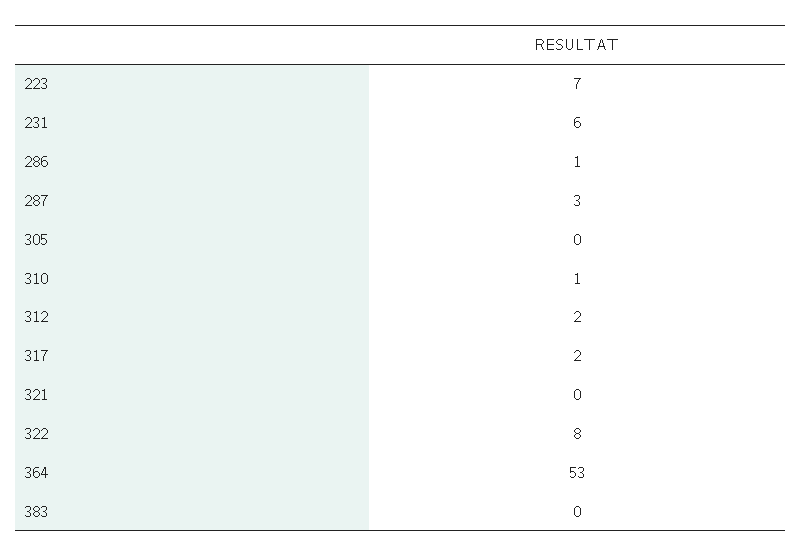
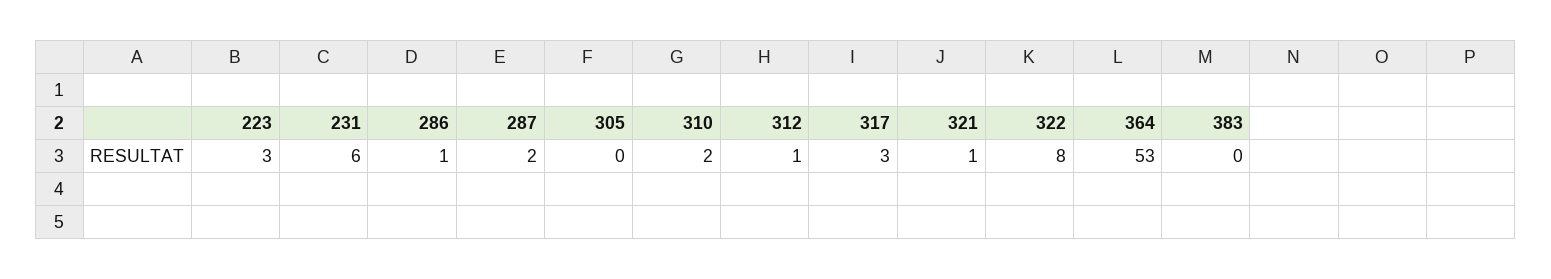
  {
-   "223": 7,
+   "223": 3,
    "231": 6,
    "286": 1,
-   "287": 3,
+   "287": 2,
    "305": 0,
-   "310": 1,
+   "310": 2,
-   "312": 2,
+   "312": 1,
-   "317": 2,
+   "317": 3,
-   "321": 0,
+   "321": 1,
    "322": 8,
    "364": 53,
    "383": 0
  }

